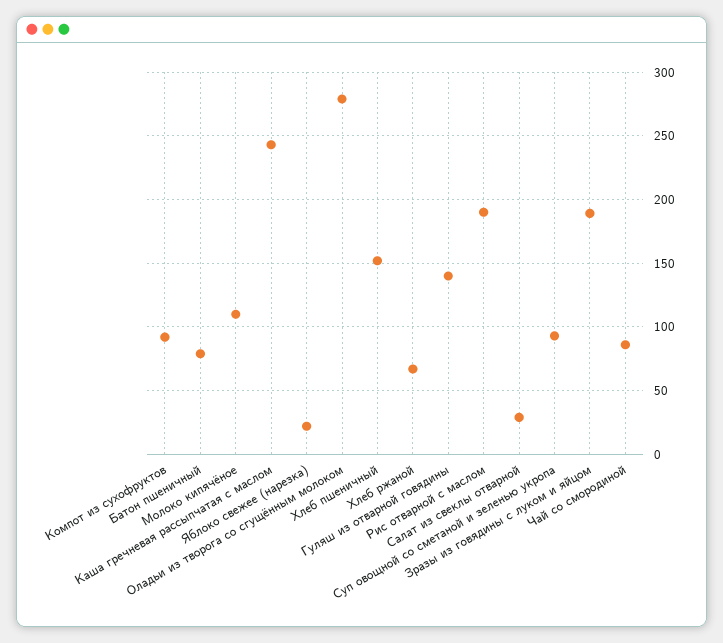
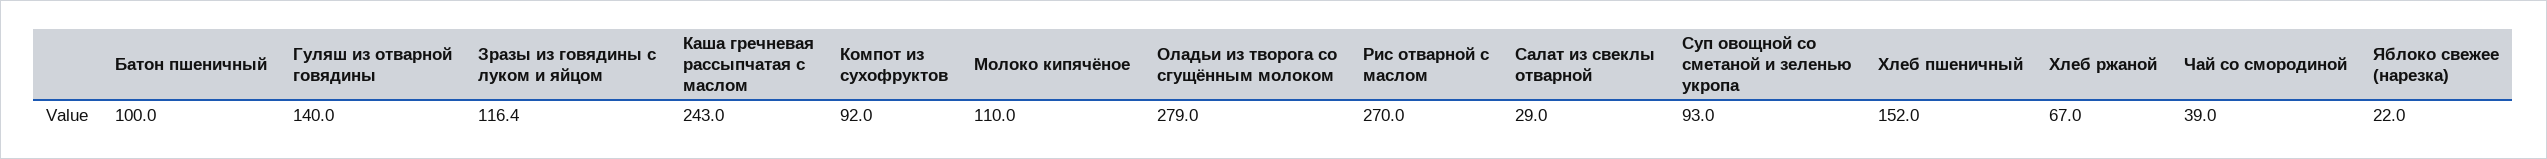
  {
    "Компот из сухофруктов": 92,
-   "Батон пшеничный": 80,
+   "Батон пшеничный": 100,
    "Молоко кипячёное": 110,
    "Каша гречневая рассыпчатая с маслом": 243,
    "Яблоко свежее (нарезка)": 22,
    "Оладьи из творога со сгущённым молоком": 279,
    "Хлеб пшеничный": 152,
    "Хлеб ржаной": 67,
    "Гуляш из отварной говядины": 140,
-   "Рис отварной с маслом": 190,
+   "Рис отварной с маслом": 270,
    "Салат из свеклы отварной": 29,
    "Суп овощной со сметаной и зеленью укропа": 93,
-   "Зразы из говядины с луком и яйцом": 190,
+   "Зразы из говядины с луком и яйцом": 116.4,
-   "Чай со смородиной": 85
+   "Чай со смородиной": 39
  }

